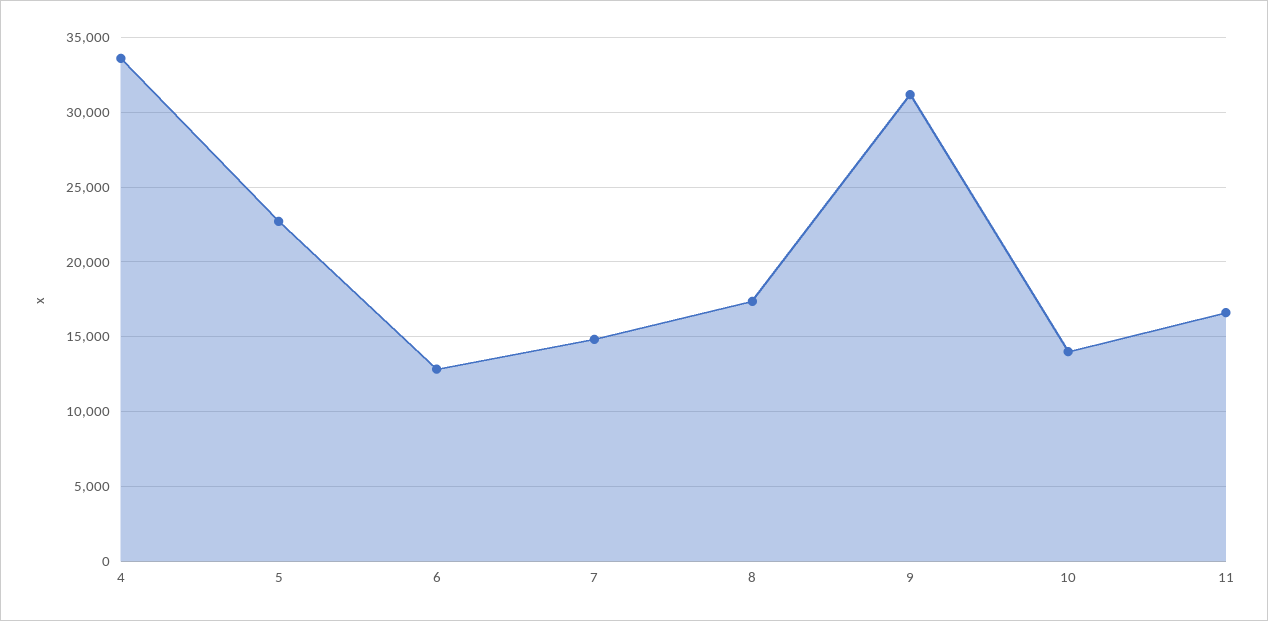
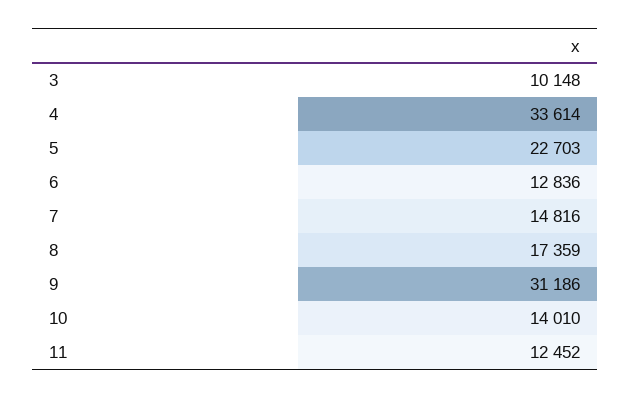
  {
    "4": 33614,
    "5": 22703,
    "6": 12836,
    "7": 14816,
    "8": 17359,
    "9": 31186,
    "10": 14010,
-   "11": 16500
+   "11": 12452,
+   "3": 10148
  }

